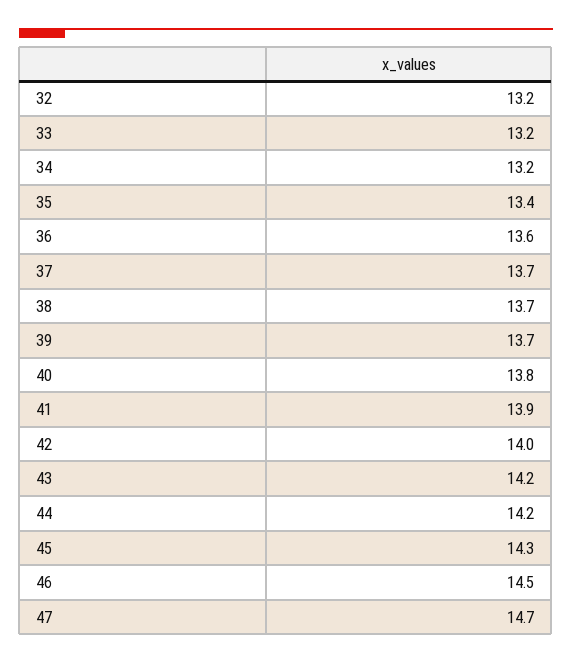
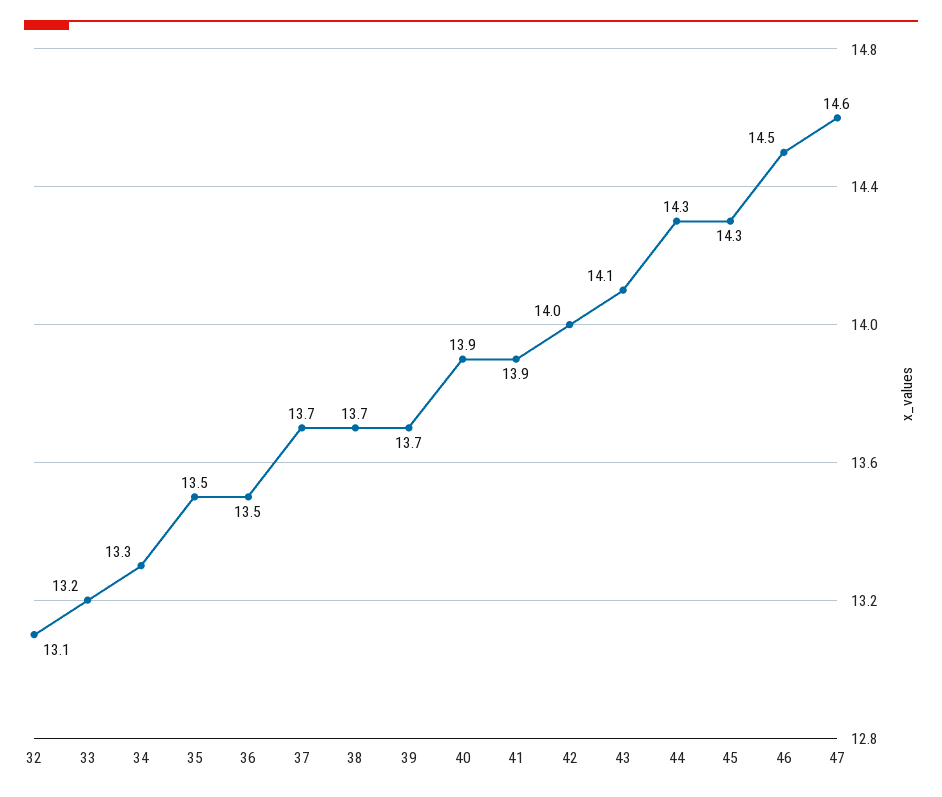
  {
-   "32": 13.2,
+   "32": 13.1,
    "33": 13.2,
-   "34": 13.2,
+   "34": 13.3,
-   "35": 13.4,
+   "35": 13.5,
-   "36": 13.6,
+   "36": 13.5,
    "37": 13.7,
    "38": 13.7,
    "39": 13.7,
-   "40": 13.8,
+   "40": 13.9,
    "41": 13.9,
    "42": 14,
-   "43": 14.2,
+   "43": 14.1,
-   "44": 14.2,
+   "44": 14.3,
    "45": 14.3,
    "46": 14.5,
-   "47": 14.7
+   "47": 14.6
  }

